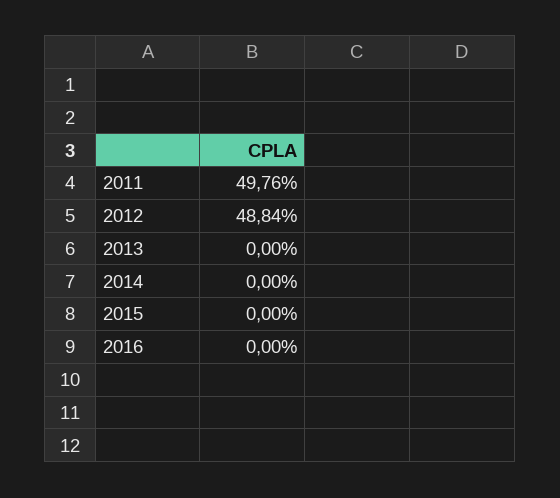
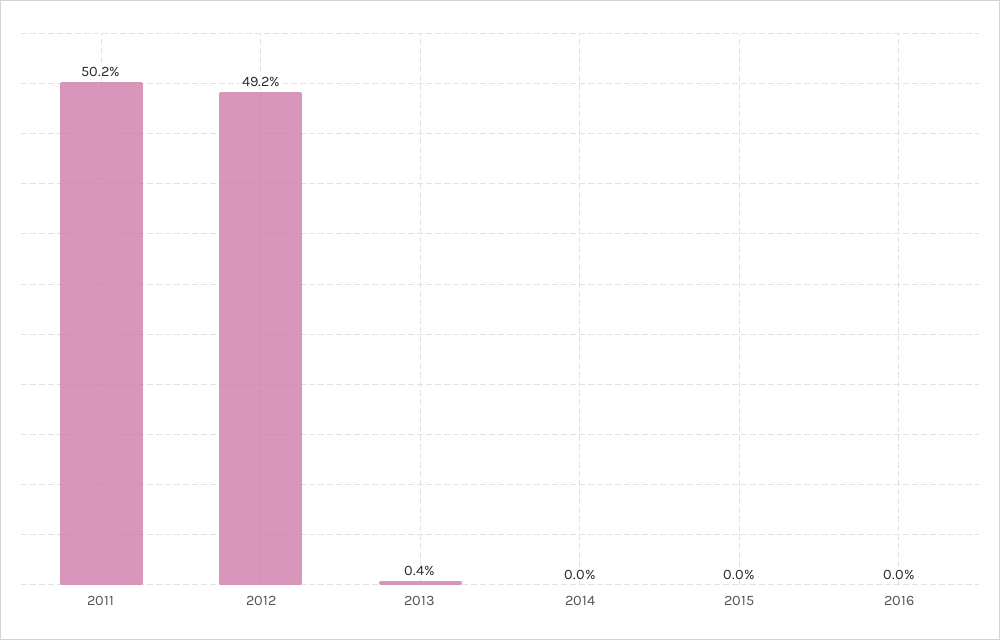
  {
-   "2011": 49.76,
+   "2011": 50.2,
-   "2012": 48.84,
+   "2012": 49.2,
-   "2013": 0,
+   "2013": 0.4,
    "2014": 0,
    "2015": 0,
    "2016": 0
  }

